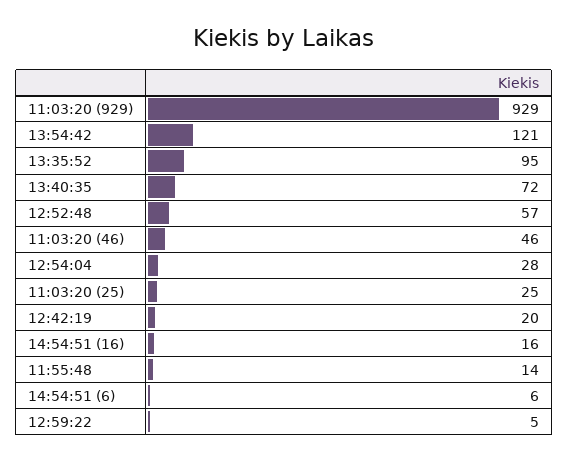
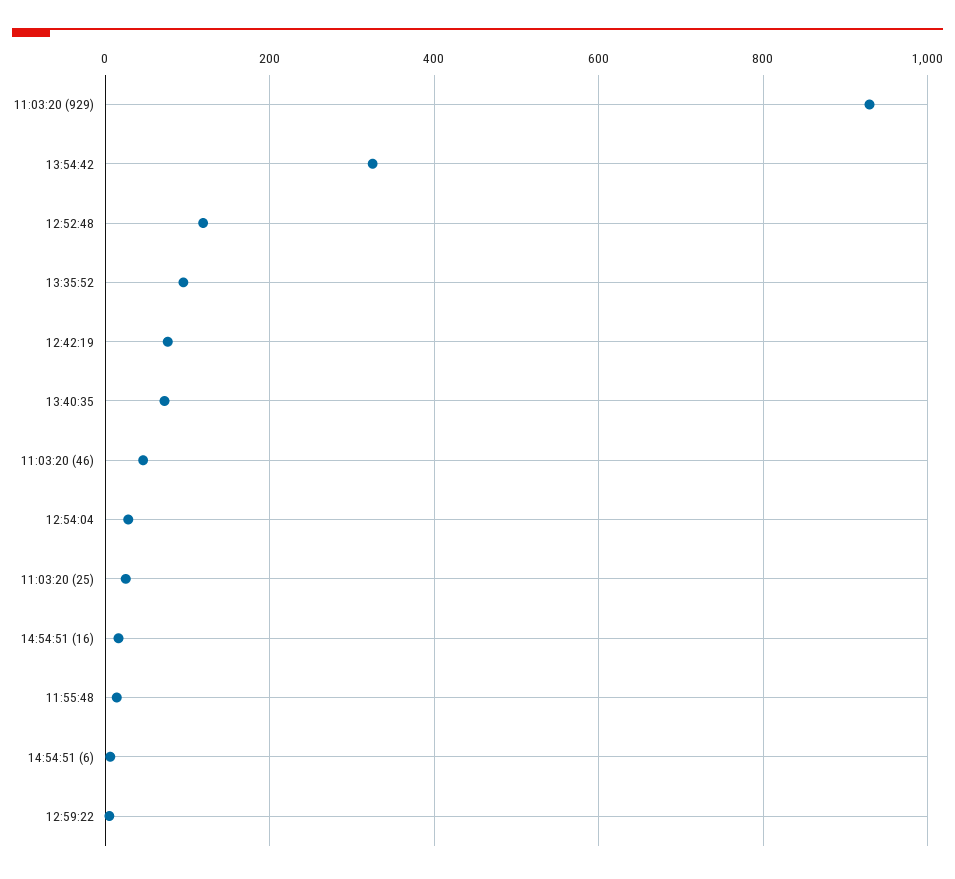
  {
    "11:03:20 (929)": 929,
-   "13:54:42": 121,
+   "13:54:42": 320,
    "13:35:52": 95,
    "13:40:35": 72,
-   "12:52:48": 57,
+   "12:52:48": 120,
    "11:03:20 (46)": 46,
    "12:54:04": 28,
    "11:03:20 (25)": 25,
-   "12:42:19": 20,
+   "12:42:19": 80,
    "14:54:51 (16)": 16,
    "11:55:48": 14,
    "14:54:51 (6)": 6,
    "12:59:22": 5
  }

